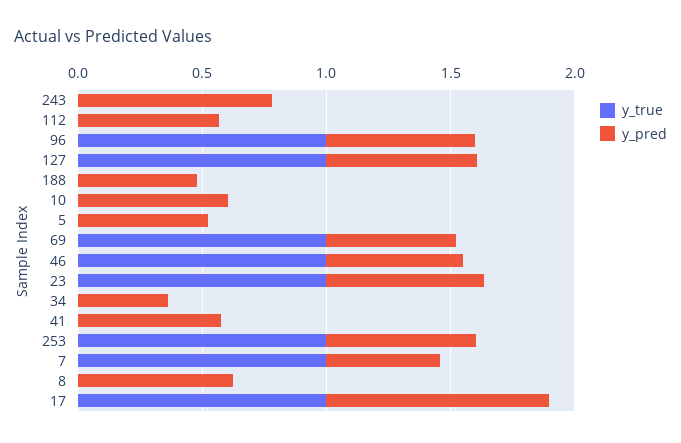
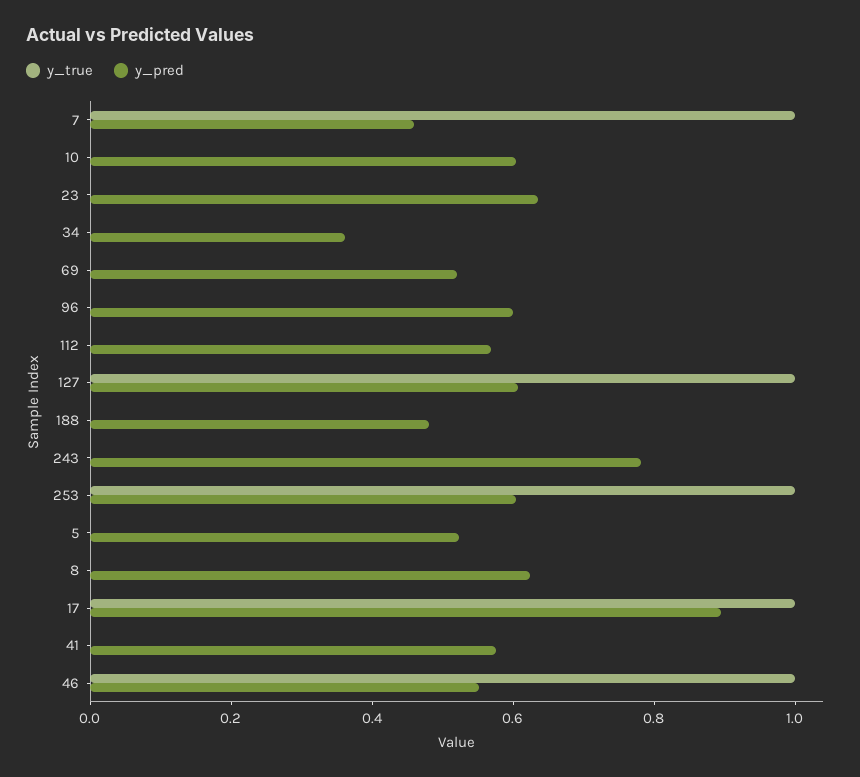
  {
    "y_true": {
      "243": 0,
      "112": 0,
-     "96": 1,
+     "96": 0,
      "127": 1,
      "188": 0,
      "10": 0,
      "5": 0,
-     "69": 1,
+     "69": 0,
      "46": 1,
-     "23": 1,
+     "23": 0,
      "34": 0,
      "41": 0,
      "253": 1,
      "7": 1,
      "8": 0,
      "17": 1
    },
    "y_pred": {
      "243": 0.8,
      "112": 0.55,
      "96": 0.6,
      "127": 0.6,
      "188": 0.5,
      "10": 0.6,
      "5": 0.5,
      "69": 0.5,
      "46": 0.55,
      "23": 0.65,
      "34": 0.35,
      "41": 0.6,
      "253": 0.6,
      "7": 0.45,
      "8": 0.6,
      "17": 0.9
    }
  }

